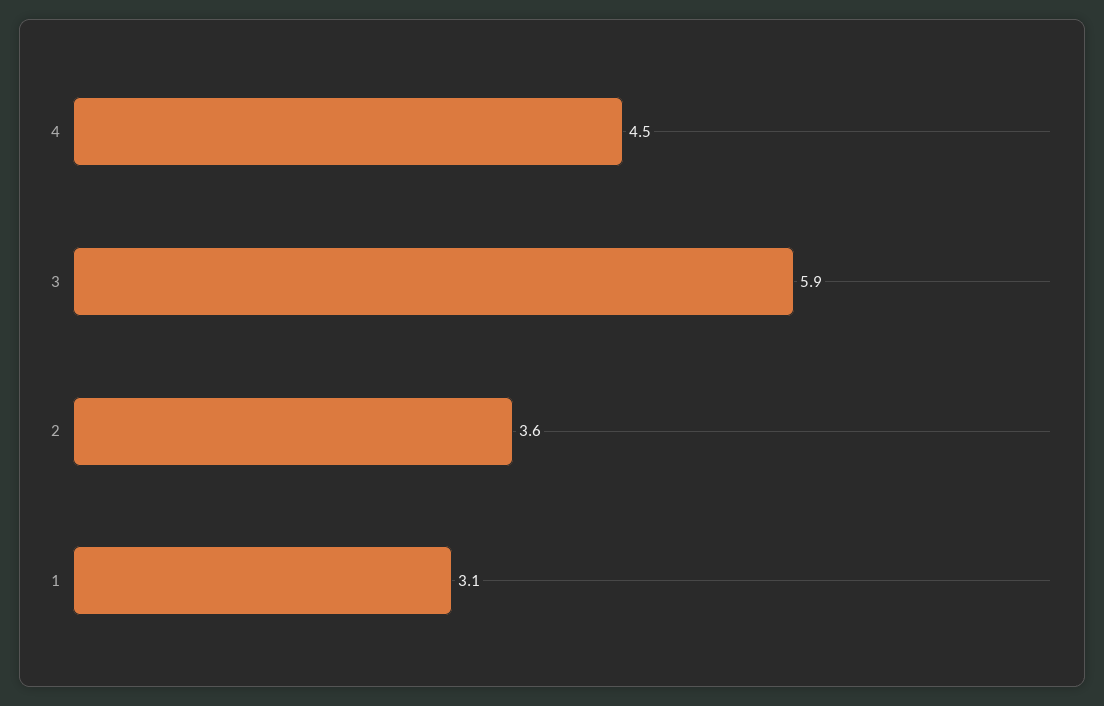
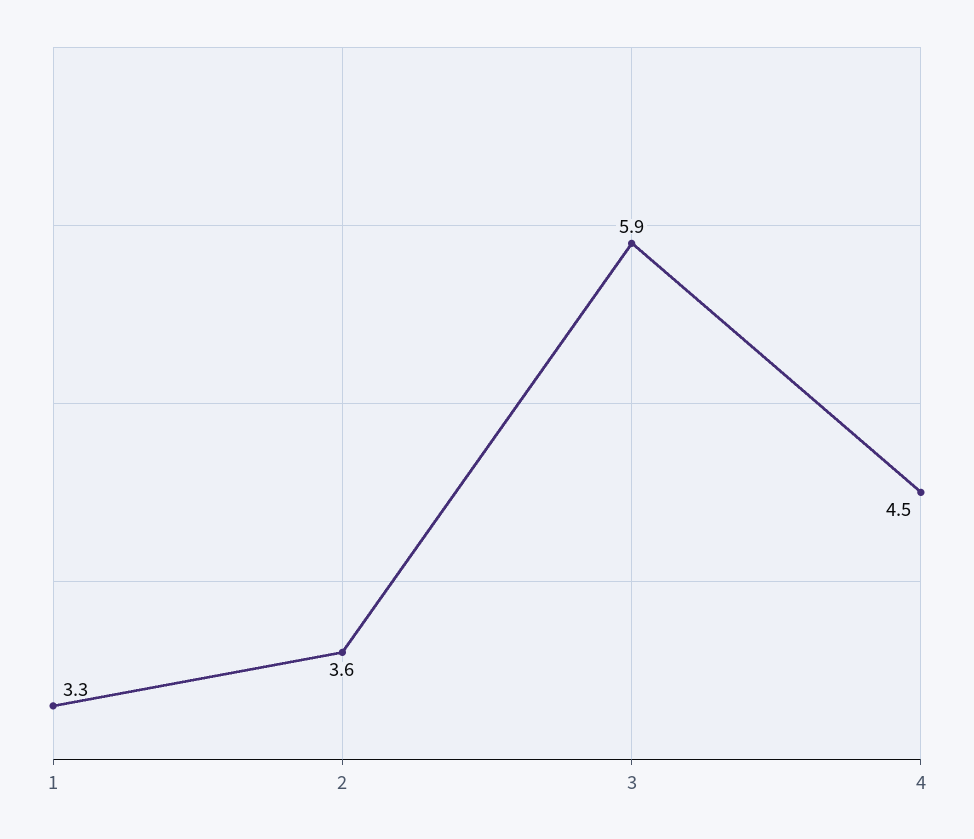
  {
    "4": 4.5,
    "3": 5.9,
    "2": 3.6,
-   "1": 3.1
+   "1": 3.3
  }

